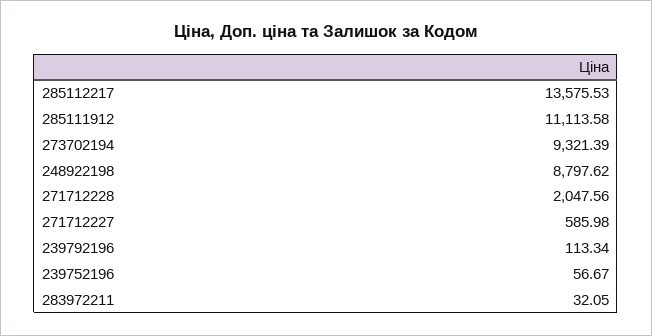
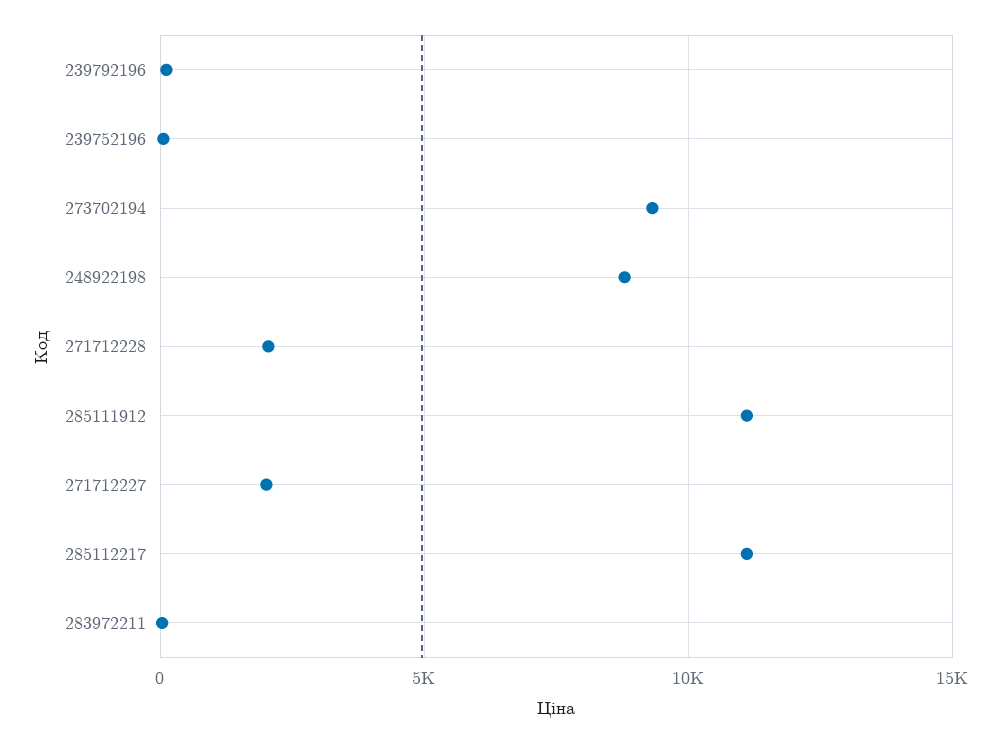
  {
-   "285112217": 13575.53,
+   "285112217": 11000,
    "285111912": 11113.58,
    "273702194": 9321.39,
    "248922198": 8797.62,
    "271712228": 2047.56,
-   "271712227": 585.98,
+   "271712227": 2000,
    "239792196": 113.34,
    "239752196": 56.67,
    "283972211": 32.05
  }

